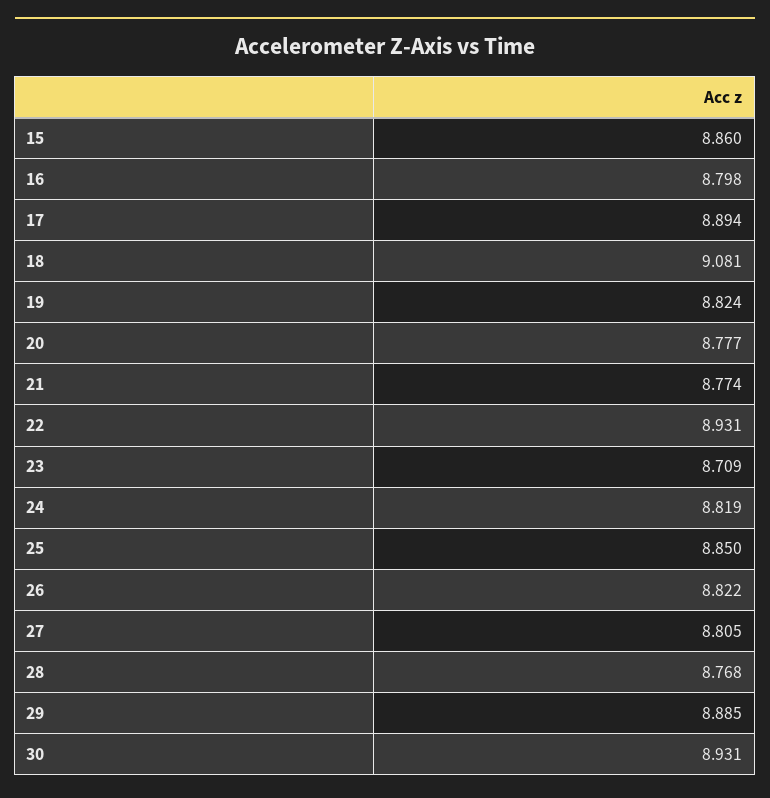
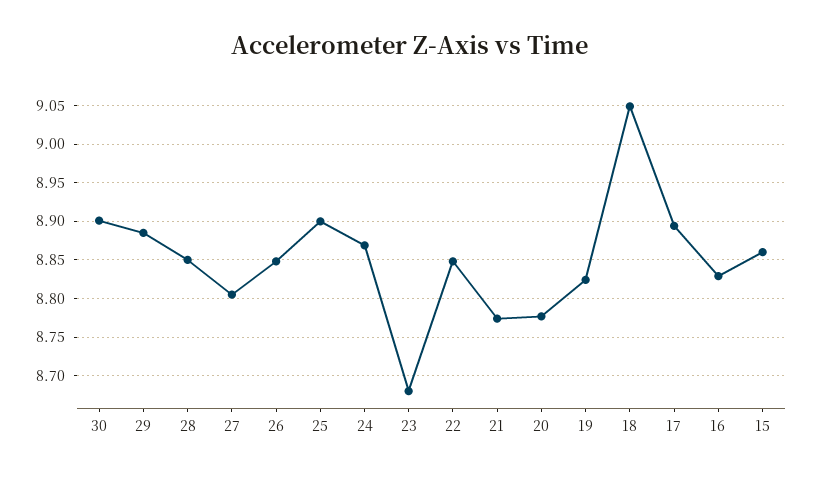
  {
    "15": 8.86,
-   "16": 8.798,
+   "16": 8.83,
    "17": 8.894,
-   "18": 9.081,
+   "18": 9.05,
    "19": 8.824,
    "20": 8.777,
    "21": 8.774,
-   "22": 8.931,
+   "22": 8.85,
-   "23": 8.709,
+   "23": 8.68,
-   "24": 8.819,
+   "24": 8.87,
-   "25": 8.85,
+   "25": 8.9,
-   "26": 8.822,
+   "26": 8.85,
    "27": 8.805,
-   "28": 8.768,
+   "28": 8.85,
    "29": 8.885,
-   "30": 8.931
+   "30": 8.9
  }

